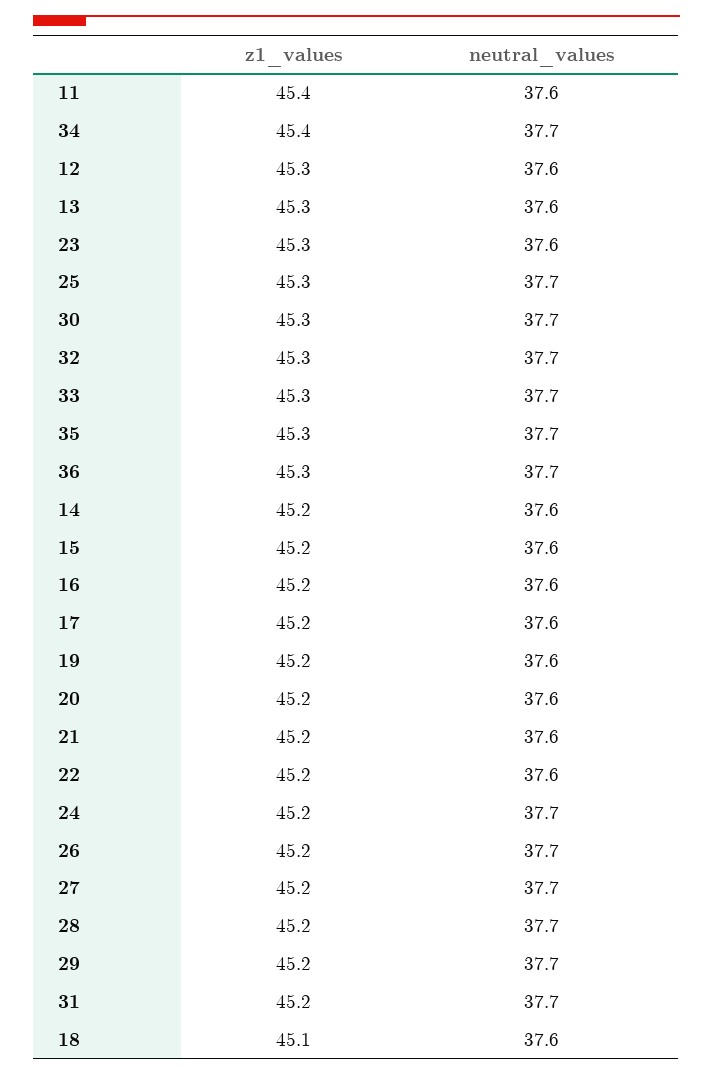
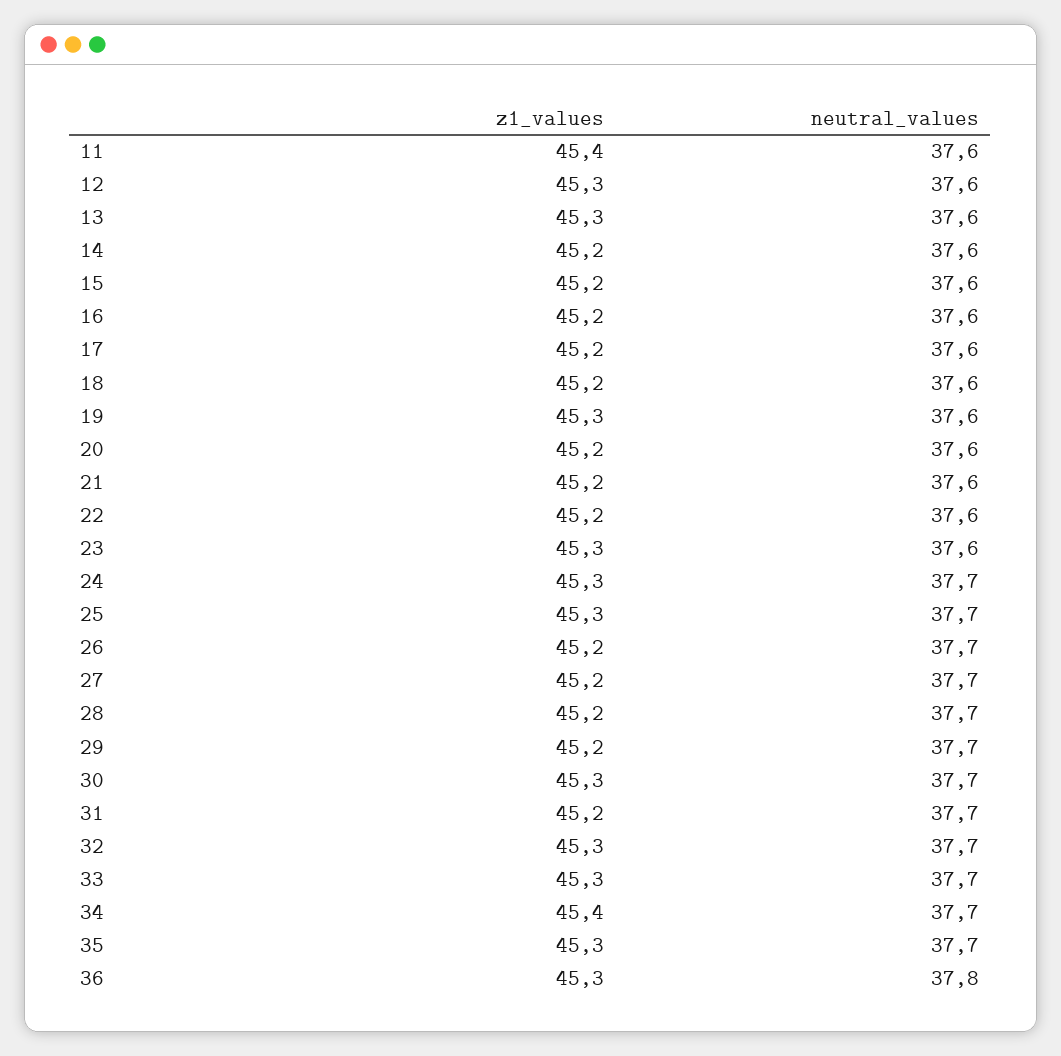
  {
    "z1_values": {
      "11": 45.4,
      "34": 45.4,
      "12": 45.3,
      "13": 45.3,
      "23": 45.3,
      "25": 45.3,
      "30": 45.3,
      "32": 45.3,
      "33": 45.3,
      "35": 45.3,
      "36": 45.3,
      "14": 45.2,
      "15": 45.2,
      "16": 45.2,
      "17": 45.2,
-     "19": 45.2,
+     "19": 45.3,
      "20": 45.2,
      "21": 45.2,
      "22": 45.2,
-     "24": 45.2,
+     "24": 45.3,
      "26": 45.2,
      "27": 45.2,
      "28": 45.2,
      "29": 45.2,
      "31": 45.2,
-     "18": 45.1
+     "18": 45.2
    },
    "neutral_values": {
      "11": 37.6,
      "34": 37.7,
      "12": 37.6,
      "13": 37.6,
      "23": 37.6,
      "25": 37.7,
      "30": 37.7,
      "32": 37.7,
      "33": 37.7,
      "35": 37.7,
-     "36": 37.7,
+     "36": 37.8,
      "14": 37.6,
      "15": 37.6,
      "16": 37.6,
      "17": 37.6,
      "19": 37.6,
      "20": 37.6,
      "21": 37.6,
      "22": 37.6,
      "24": 37.7,
      "26": 37.7,
      "27": 37.7,
      "28": 37.7,
      "29": 37.7,
      "31": 37.7,
      "18": 37.6
    }
  }

